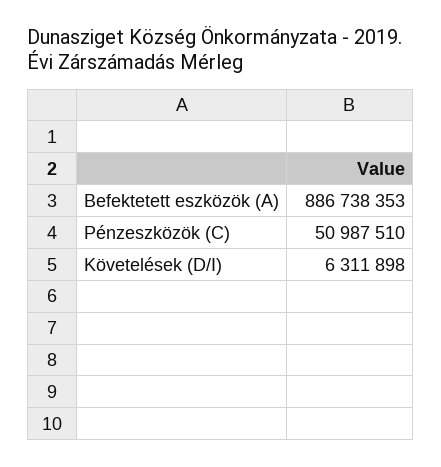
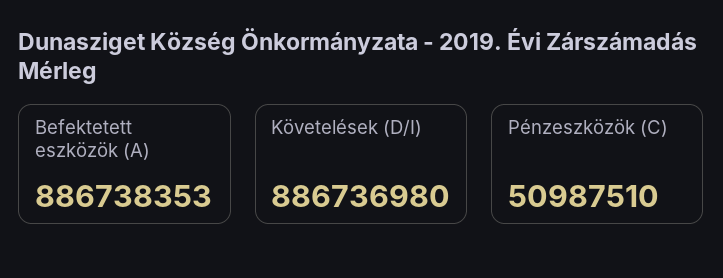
  {
    "Befektetett eszközök (A)": 886738353,
    "Pénzeszközök (C)": 50987510,
-   "Követelések (D/I)": 6311898
+   "Követelések (D/I)": 886736980
  }

